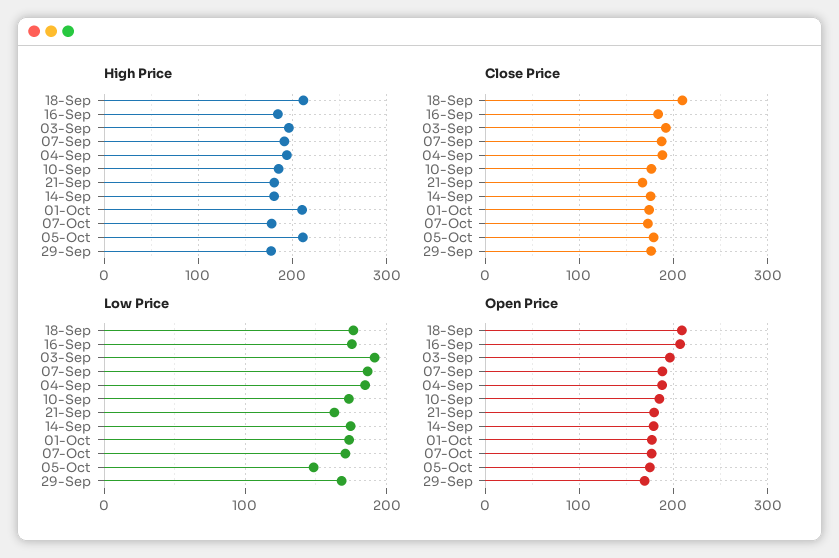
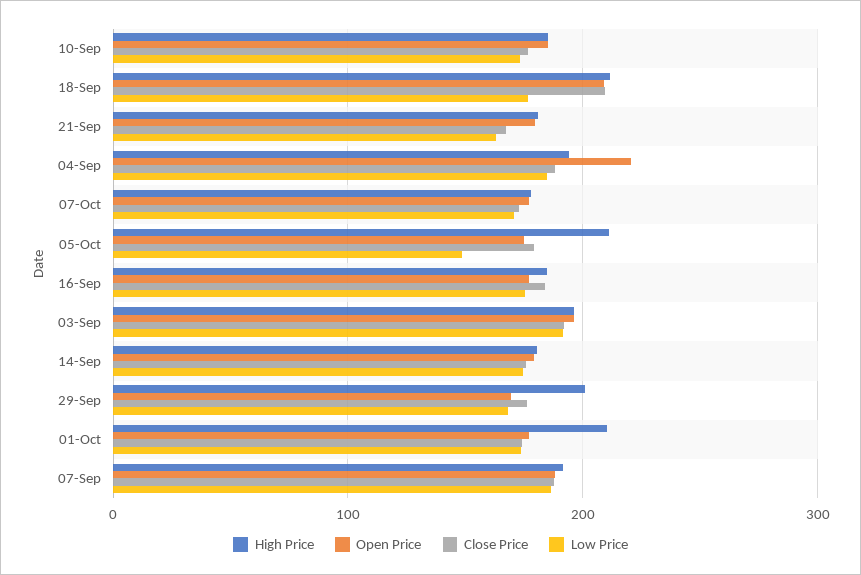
  {
    "High Price": {
      "18-Sep": 210,
      "16-Sep": 180,
      "03-Sep": 200,
      "07-Sep": 190,
      "04-Sep": 190,
      "10-Sep": 190,
      "21-Sep": 180,
      "14-Sep": 180,
      "01-Oct": 210,
      "07-Oct": 180,
      "05-Oct": 210,
-     "29-Sep": 180
+     "29-Sep": 200
    },
    "Close Price": {
      "18-Sep": 210,
      "16-Sep": 180,
      "03-Sep": 190,
      "07-Sep": 190,
      "04-Sep": 190,
      "10-Sep": 180,
      "21-Sep": 170,
      "14-Sep": 180,
      "01-Oct": 170,
      "07-Oct": 170,
      "05-Oct": 180,
      "29-Sep": 180
    },
    "Low Price": {
      "18-Sep": 180,
      "16-Sep": 180,
      "03-Sep": 190,
      "07-Sep": 190,
      "04-Sep": 180,
      "10-Sep": 170,
      "21-Sep": 160,
      "14-Sep": 170,
      "01-Oct": 170,
      "07-Oct": 170,
      "05-Oct": 150,
      "29-Sep": 170
    },
    "Open Price": {
      "18-Sep": 210,
-     "16-Sep": 210,
+     "16-Sep": 180,
      "03-Sep": 200,
      "07-Sep": 190,
-     "04-Sep": 190,
+     "04-Sep": 220,
      "10-Sep": 190,
      "21-Sep": 180,
      "14-Sep": 180,
      "01-Oct": 180,
      "07-Oct": 180,
      "05-Oct": 180,
      "29-Sep": 170
    }
  }

